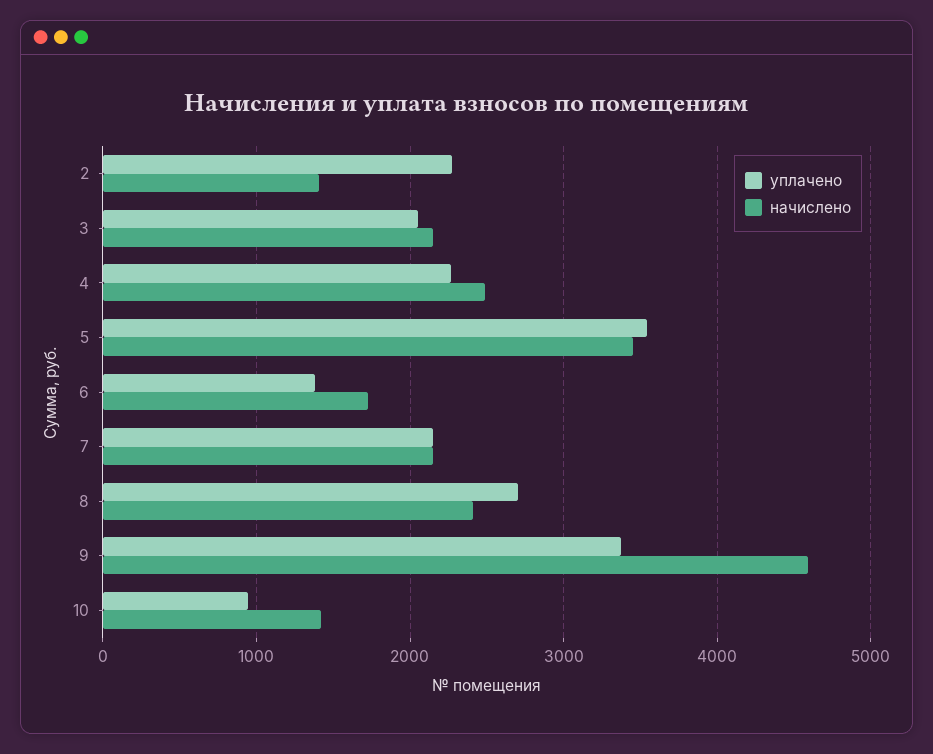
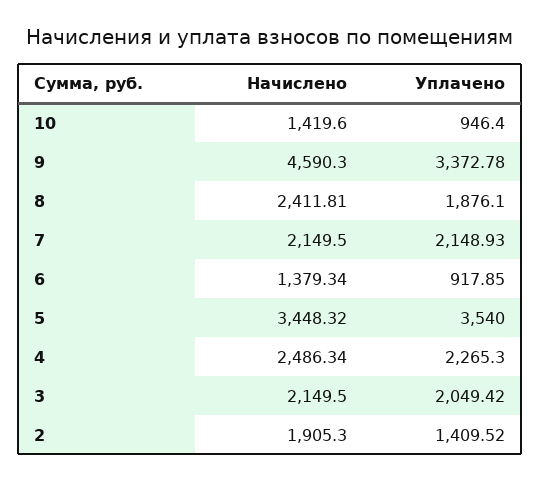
  {
    "уплачено": {
-     "2": 2300,
+     "2": 1409.52,
      "3": 2049.42,
      "4": 2265.3,
      "5": 3540,
-     "6": 1400,
+     "6": 917.85,
      "7": 2148.93,
-     "8": 2700,
+     "8": 1876.1,
      "9": 3372.78,
      "10": 946.4
    },
    "начислено": {
-     "2": 1400,
+     "2": 1905.3,
      "3": 2149.5,
      "4": 2486.34,
      "5": 3448.32,
-     "6": 1700,
+     "6": 1379.34,
      "7": 2149.5,
      "8": 2411.81,
      "9": 4590.3,
      "10": 1419.6
    }
  }

